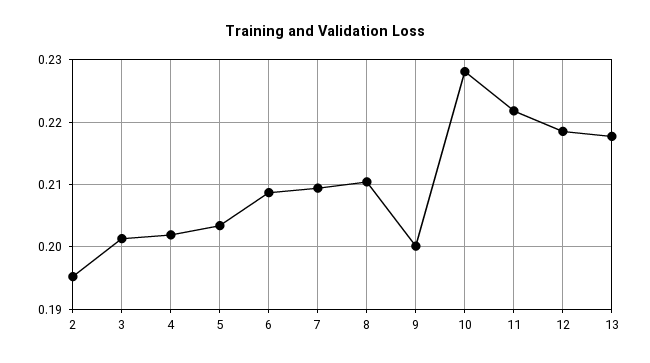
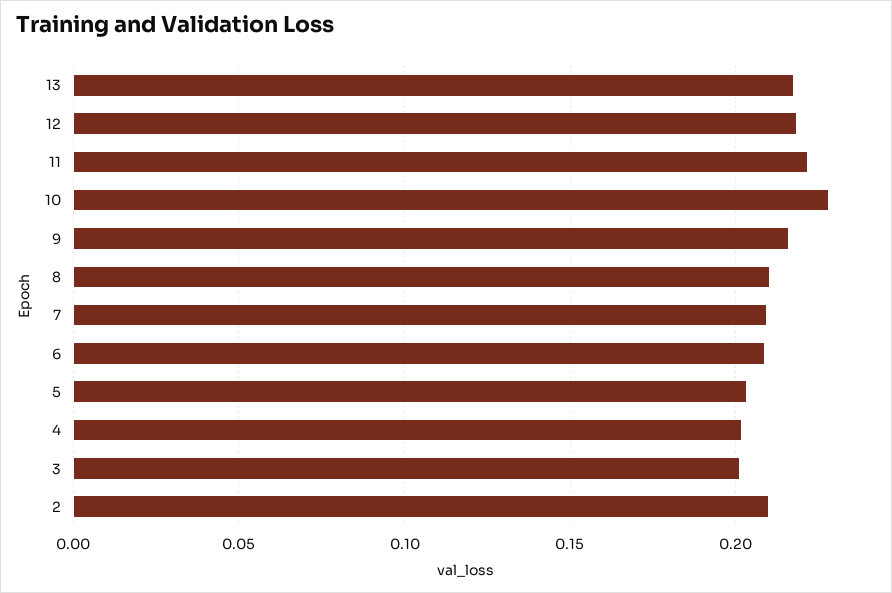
  {
-   "2": 0.195,
+   "2": 0.21,
    "3": 0.201,
    "4": 0.202,
    "5": 0.203,
    "6": 0.209,
    "7": 0.209,
    "8": 0.21,
-   "9": 0.2,
+   "9": 0.215,
    "10": 0.228,
    "11": 0.222,
    "12": 0.219,
    "13": 0.218
  }

